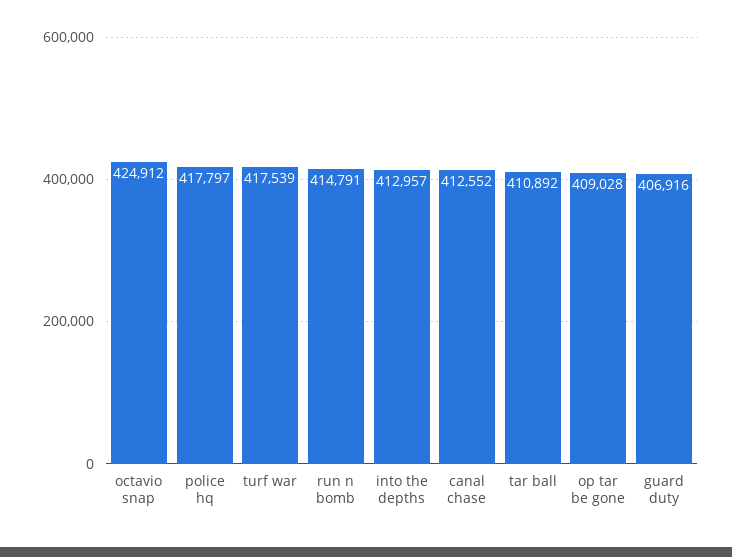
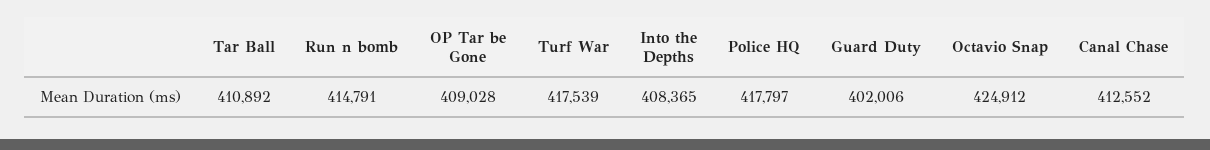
  {
    "octavio snap": 424912,
    "police hq": 417797,
    "turf war": 417539,
    "run n bomb": 414791,
-   "into the depths": 412957,
+   "into the depths": 408365,
    "canal chase": 412552,
    "tar ball": 410892,
    "op tar be gone": 409028,
-   "guard duty": 406916
+   "guard duty": 402006
  }

